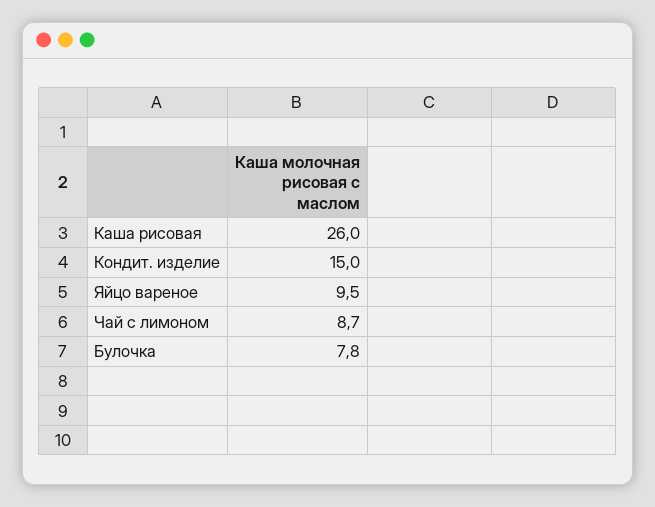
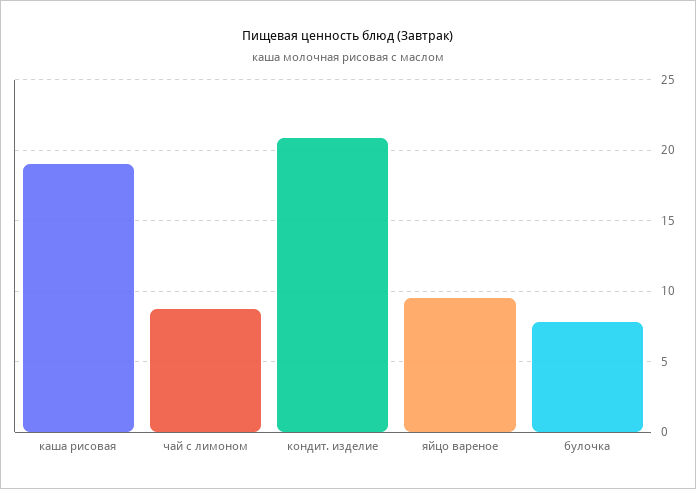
  {
-   "Каша рисовая": 26,
+   "Каша рисовая": 19,
-   "Кондит. изделие": 15,
+   "Кондит. изделие": 21,
    "Яйцо вареное": 9.5,
    "Чай с лимоном": 8.7,
    "Булочка": 7.8
  }

